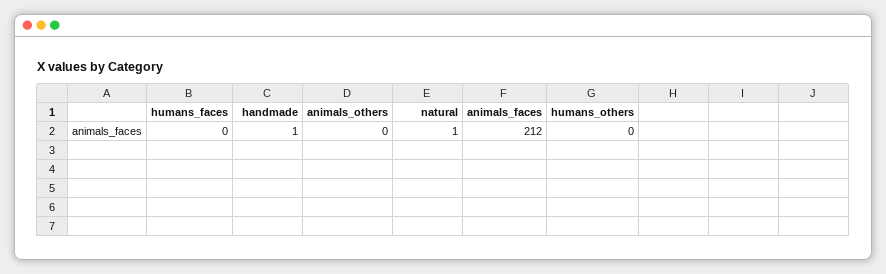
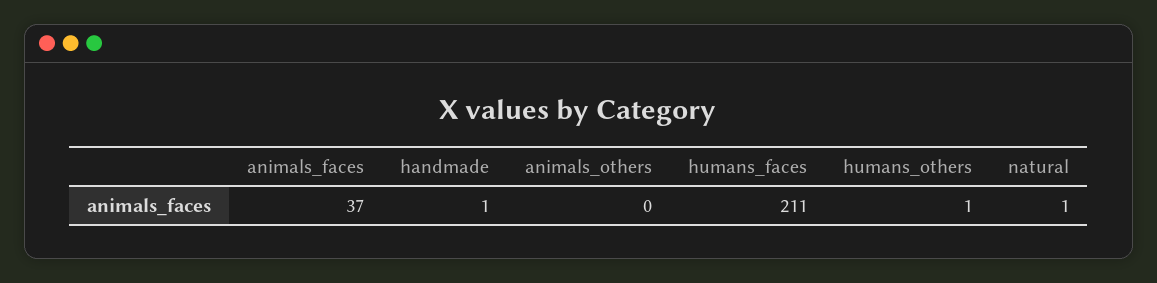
  {
-   "humans_faces": 0,
+   "humans_faces": 211,
    "handmade": 1,
    "animals_others": 0,
    "natural": 1,
-   "animals_faces": 212,
+   "animals_faces": 37,
-   "humans_others": 0
+   "humans_others": 1
  }

